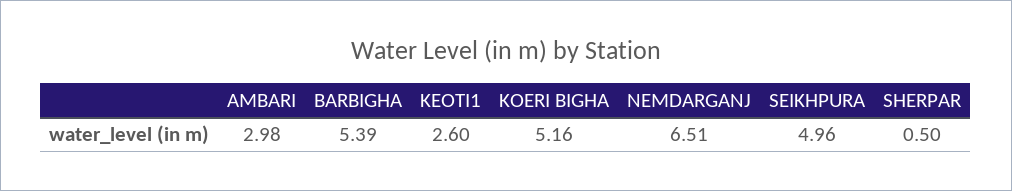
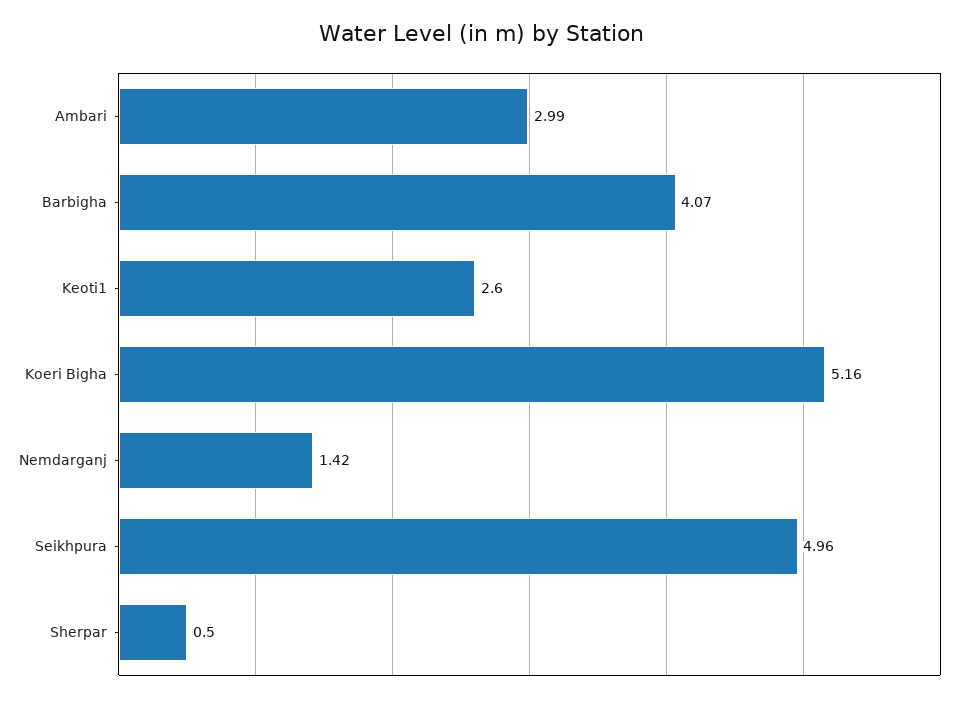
  {
-   "AMBARI": 2.98,
+   "AMBARI": 2.99,
-   "BARBIGHA": 5.39,
+   "BARBIGHA": 4.07,
    "KEOTI1": 2.6,
    "KOERI BIGHA": 5.16,
-   "NEMDARGANJ": 6.51,
+   "NEMDARGANJ": 1.42,
    "SEIKHPURA": 4.96,
    "SHERPAR": 0.5
  }

